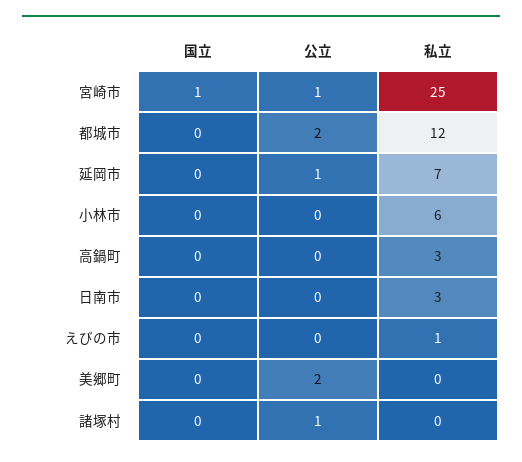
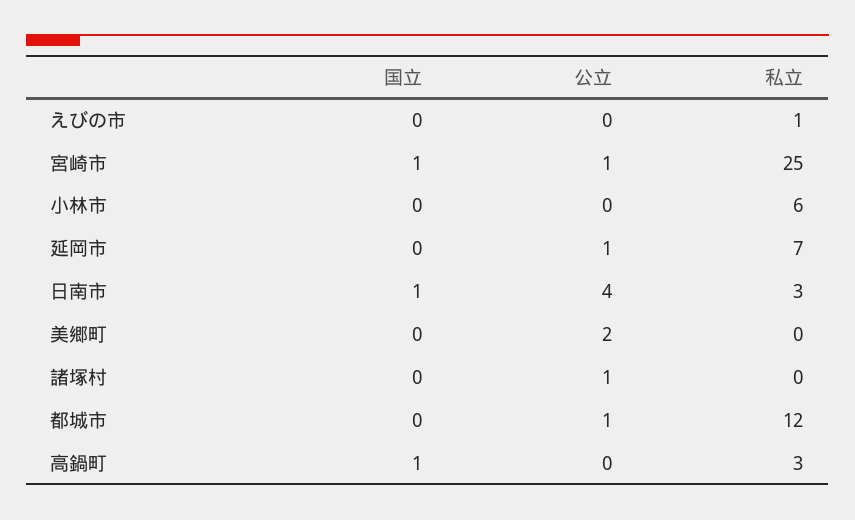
  {
    "国立": {
      "宮崎市": 1,
      "都城市": 0,
      "延岡市": 0,
      "小林市": 0,
-     "高鍋町": 0,
+     "高鍋町": 1,
-     "日南市": 0,
+     "日南市": 1,
      "えびの市": 0,
      "美郷町": 0,
      "諸塚村": 0
    },
    "公立": {
      "宮崎市": 1,
-     "都城市": 2,
+     "都城市": 1,
      "延岡市": 1,
      "小林市": 0,
      "高鍋町": 0,
-     "日南市": 0,
+     "日南市": 4,
      "えびの市": 0,
      "美郷町": 2,
      "諸塚村": 1
    },
    "私立": {
      "宮崎市": 25,
      "都城市": 12,
      "延岡市": 7,
      "小林市": 6,
      "高鍋町": 3,
      "日南市": 3,
      "えびの市": 1,
      "美郷町": 0,
      "諸塚村": 0
    }
  }

